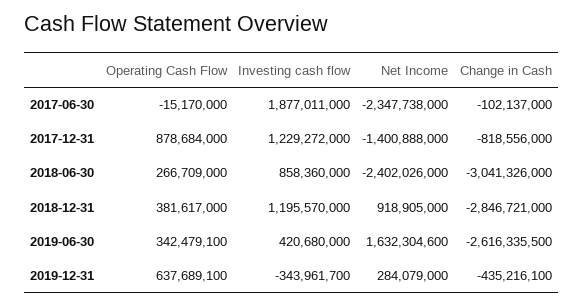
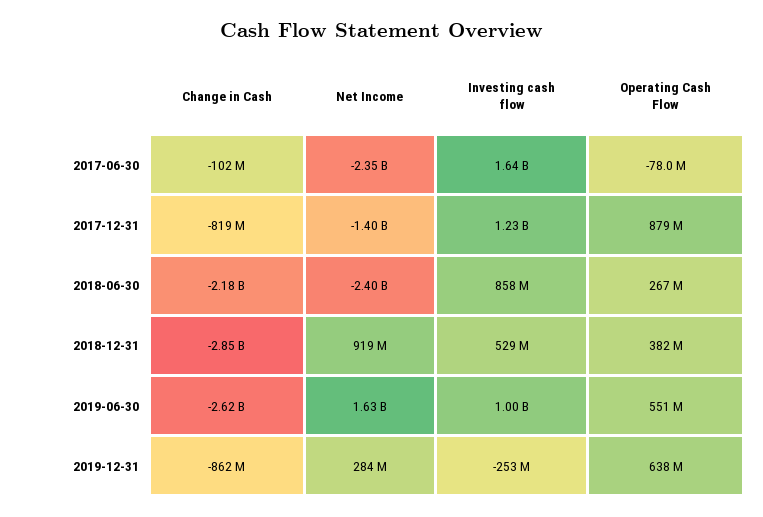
  {
    "Operating Cash Flow": {
-     "2017-06-30": -15170000,
+     "2017-06-30": -78000000,
      "2017-12-31": 878684000,
      "2018-06-30": 266709000,
      "2018-12-31": 381617000,
-     "2019-06-30": 342479100,
+     "2019-06-30": 551000000,
      "2019-12-31": 637689100
    },
    "Investing cash flow": {
-     "2017-06-30": 1877011000,
+     "2017-06-30": 1640000000,
      "2017-12-31": 1229272000,
      "2018-06-30": 858360000,
-     "2018-12-31": 1195570000,
+     "2018-12-31": 529000000,
-     "2019-06-30": 420680000,
+     "2019-06-30": 1000000000,
-     "2019-12-31": -343961700
+     "2019-12-31": -253000000
    },
    "Net Income": {
      "2017-06-30": -2347738000,
      "2017-12-31": -1400888000,
      "2018-06-30": -2402026000,
      "2018-12-31": 918905000,
      "2019-06-30": 1632304600,
      "2019-12-31": 284079000
    },
    "Change in Cash": {
      "2017-06-30": -102137000,
      "2017-12-31": -818556000,
-     "2018-06-30": -3041326000,
+     "2018-06-30": -2180000000,
      "2018-12-31": -2846721000,
      "2019-06-30": -2616335500,
-     "2019-12-31": -435216100
+     "2019-12-31": -862000000
    }
  }

